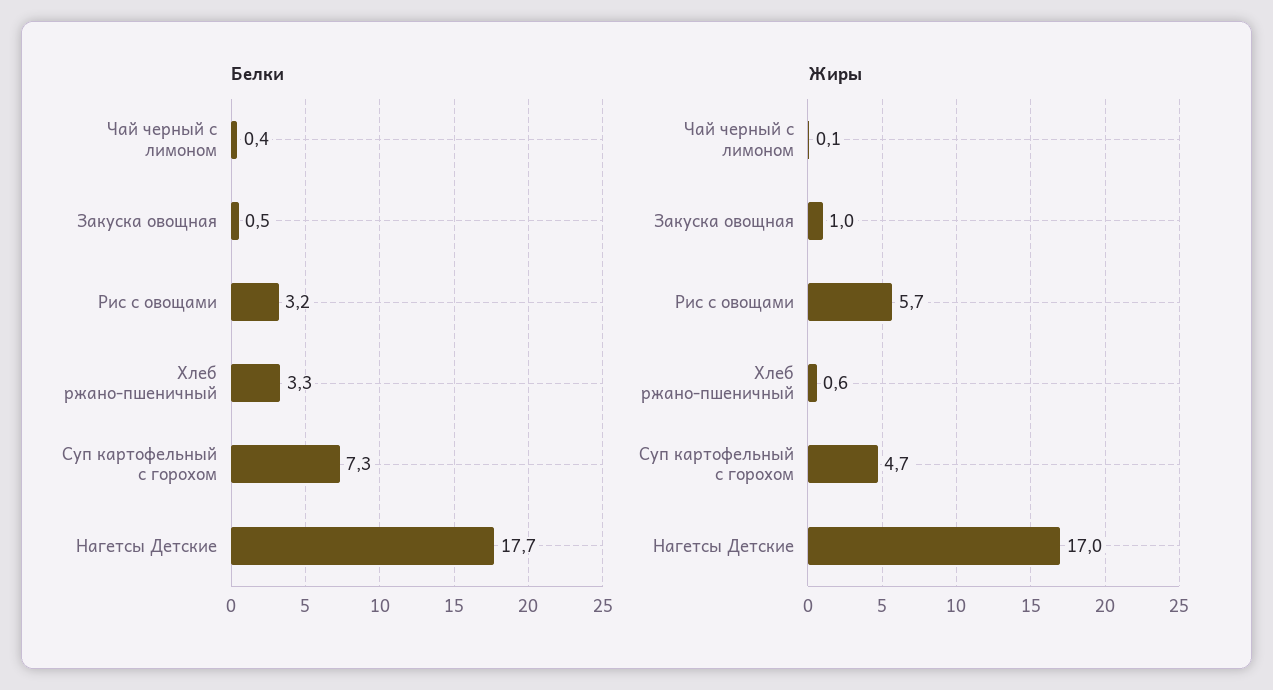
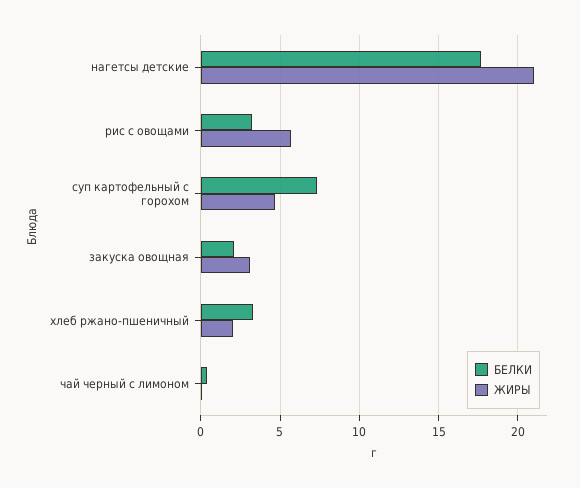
  {
    "Белки": {
      "Чай черный с лимоном": 0.4,
-     "Закуска овощная": 0.5,
+     "Закуска овощная": 2,
      "Рис с овощами": 3.2,
      "Хлеб ржано-пшеничный": 3.3,
      "Суп картофельный с горохом": 7.3,
      "Нагетсы Детские": 17.7
    },
    "Жиры": {
      "Чай черный с лимоном": 0.1,
-     "Закуска овощная": 1,
+     "Закуска овощная": 3,
      "Рис с овощами": 5.7,
-     "Хлеб ржано-пшеничный": 0.6,
+     "Хлеб ржано-пшеничный": 2,
      "Суп картофельный с горохом": 4.7,
-     "Нагетсы Детские": 17
+     "Нагетсы Детские": 21
    }
  }

